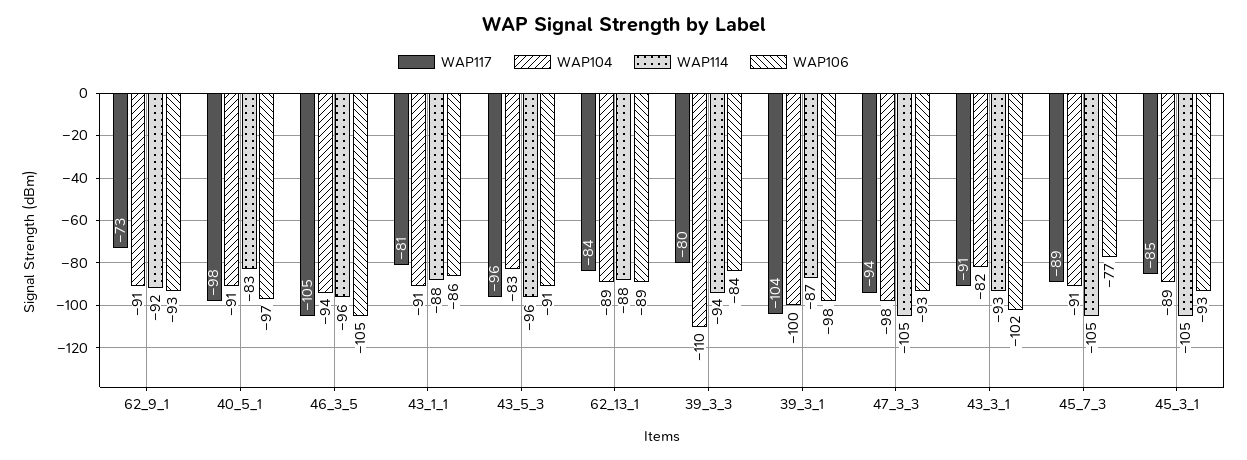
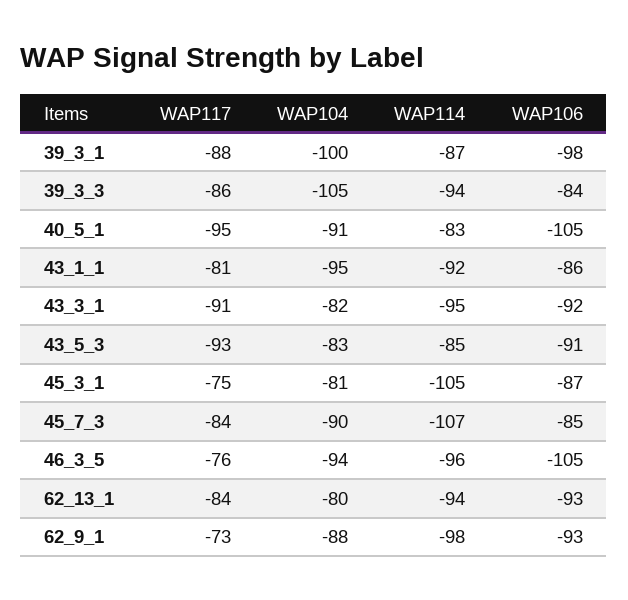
  {
    "WAP117": {
      "62_9_1": -73,
-     "40_5_1": -98,
+     "40_5_1": -95,
-     "46_3_5": -105,
+     "46_3_5": -76,
      "43_1_1": -81,
-     "43_5_3": -96,
+     "43_5_3": -93,
      "62_13_1": -84,
-     "39_3_3": -80,
+     "39_3_3": -86,
-     "39_3_1": -104,
+     "39_3_1": -88,
-     "47_3_3": -94,
      "43_3_1": -91,
-     "45_7_3": -89,
+     "45_7_3": -84,
-     "45_3_1": -85
+     "45_3_1": -75
    },
    "WAP104": {
-     "62_9_1": -91,
+     "62_9_1": -88,
      "40_5_1": -91,
      "46_3_5": -94,
-     "43_1_1": -91,
+     "43_1_1": -95,
      "43_5_3": -83,
-     "62_13_1": -89,
+     "62_13_1": -80,
-     "39_3_3": -110,
+     "39_3_3": -105,
      "39_3_1": -100,
-     "47_3_3": -98,
      "43_3_1": -82,
-     "45_7_3": -91,
+     "45_7_3": -90,
-     "45_3_1": -89
+     "45_3_1": -81
    },
    "WAP114": {
-     "62_9_1": -92,
+     "62_9_1": -98,
      "40_5_1": -83,
      "46_3_5": -96,
-     "43_1_1": -88,
+     "43_1_1": -92,
-     "43_5_3": -96,
+     "43_5_3": -85,
-     "62_13_1": -88,
+     "62_13_1": -94,
      "39_3_3": -94,
      "39_3_1": -87,
-     "47_3_3": -105,
-     "43_3_1": -93,
+     "43_3_1": -95,
-     "45_7_3": -105,
+     "45_7_3": -107,
      "45_3_1": -105
    },
    "WAP106": {
      "62_9_1": -93,
-     "40_5_1": -97,
+     "40_5_1": -105,
      "46_3_5": -105,
      "43_1_1": -86,
      "43_5_3": -91,
-     "62_13_1": -89,
+     "62_13_1": -93,
      "39_3_3": -84,
      "39_3_1": -98,
-     "47_3_3": -93,
-     "43_3_1": -102,
+     "43_3_1": -92,
-     "45_7_3": -77,
+     "45_7_3": -85,
-     "45_3_1": -93
+     "45_3_1": -87
    }
  }

